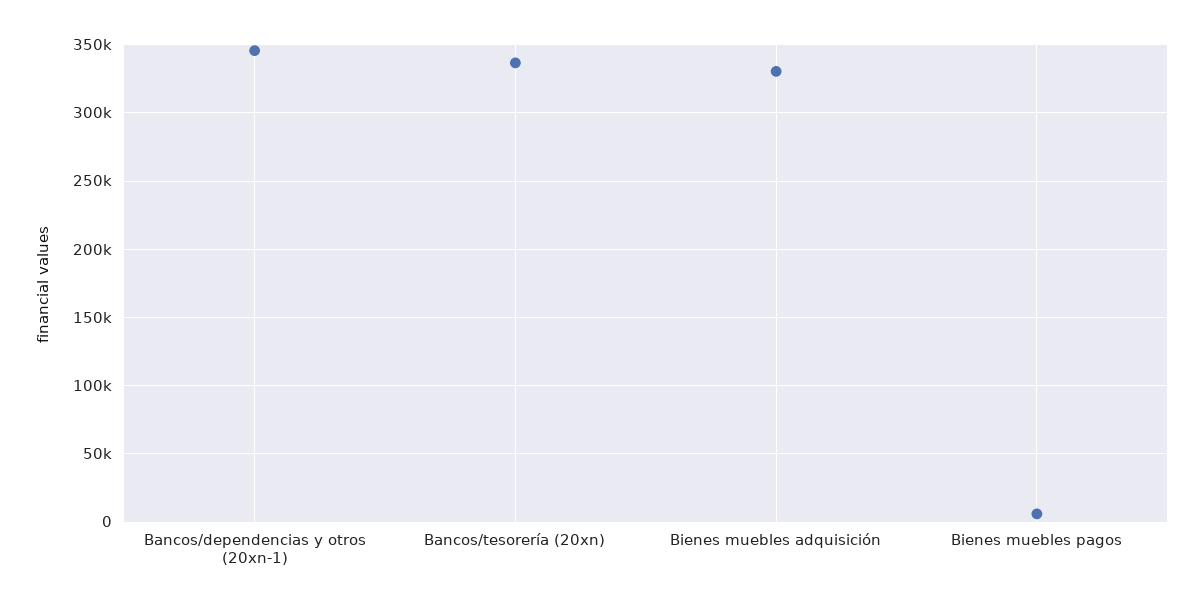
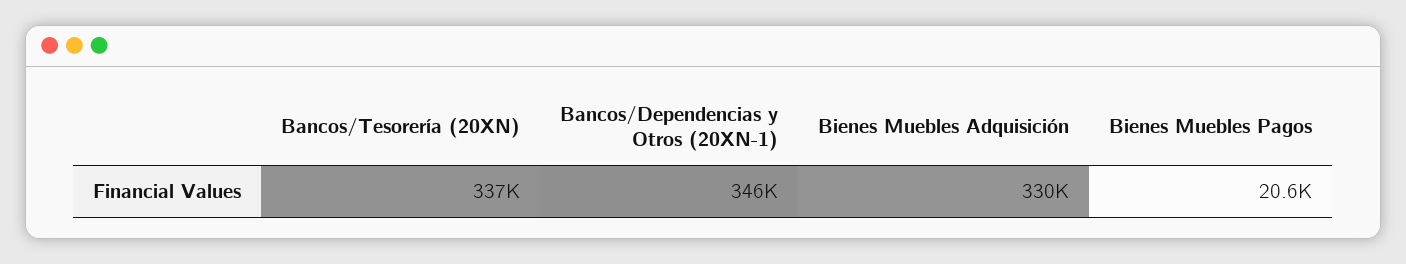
  {
    "Bancos/dependencias y otros (20xn-1)": 346000,
    "Bancos/tesorería (20xn)": 337000,
    "Bienes muebles adquisición": 330000,
-   "Bienes muebles pagos": 5000
+   "Bienes muebles pagos": 20600
  }

